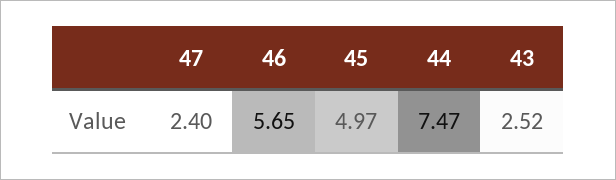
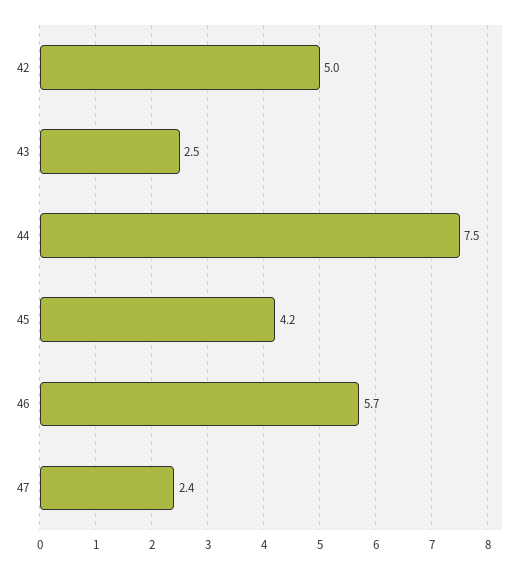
  {
    "47": 2.4,
    "46": 5.65,
-   "45": 4.97,
+   "45": 4.2,
    "44": 7.47,
-   "43": 2.52
+   "43": 2.52,
+   "42": 5
  }

